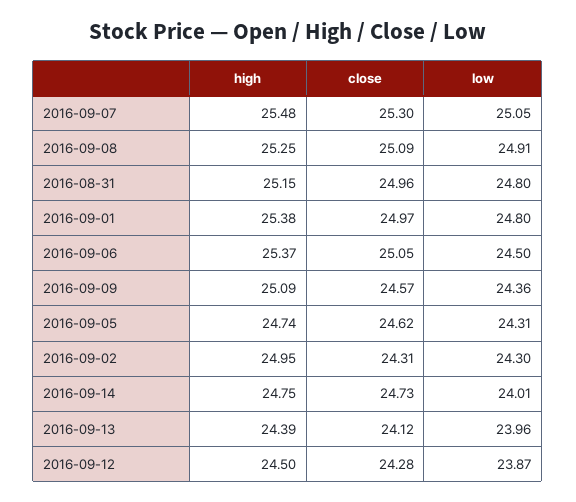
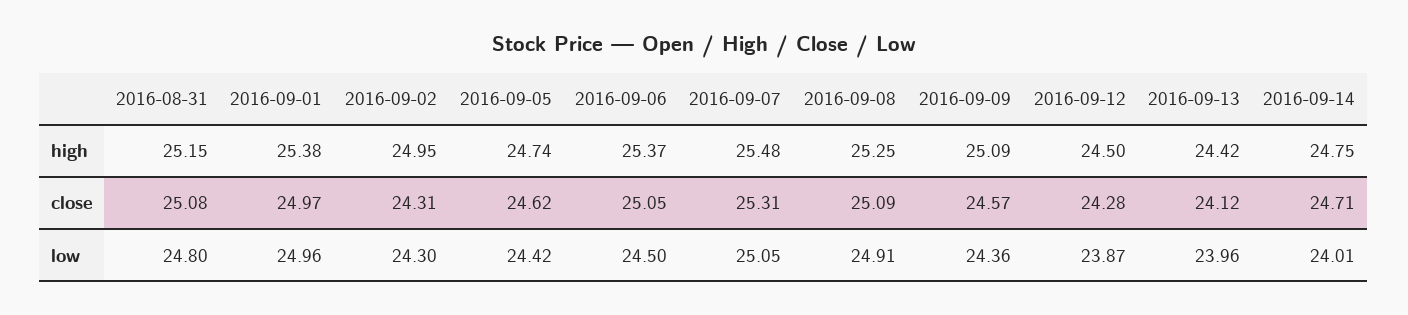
  {
    "high": {
      "2016-09-07": 25.48,
      "2016-09-08": 25.25,
      "2016-08-31": 25.15,
      "2016-09-01": 25.38,
      "2016-09-06": 25.37,
      "2016-09-09": 25.09,
      "2016-09-05": 24.74,
      "2016-09-02": 24.95,
      "2016-09-14": 24.75,
-     "2016-09-13": 24.39,
+     "2016-09-13": 24.42,
      "2016-09-12": 24.5
    },
    "close": {
-     "2016-09-07": 25.3,
+     "2016-09-07": 25.31,
      "2016-09-08": 25.09,
-     "2016-08-31": 24.96,
+     "2016-08-31": 25.08,
      "2016-09-01": 24.97,
      "2016-09-06": 25.05,
      "2016-09-09": 24.57,
      "2016-09-05": 24.62,
      "2016-09-02": 24.31,
-     "2016-09-14": 24.73,
+     "2016-09-14": 24.71,
      "2016-09-13": 24.12,
      "2016-09-12": 24.28
    },
    "low": {
      "2016-09-07": 25.05,
      "2016-09-08": 24.91,
      "2016-08-31": 24.8,
-     "2016-09-01": 24.8,
+     "2016-09-01": 24.96,
      "2016-09-06": 24.5,
      "2016-09-09": 24.36,
-     "2016-09-05": 24.31,
+     "2016-09-05": 24.42,
      "2016-09-02": 24.3,
      "2016-09-14": 24.01,
      "2016-09-13": 23.96,
      "2016-09-12": 23.87
    }
  }

